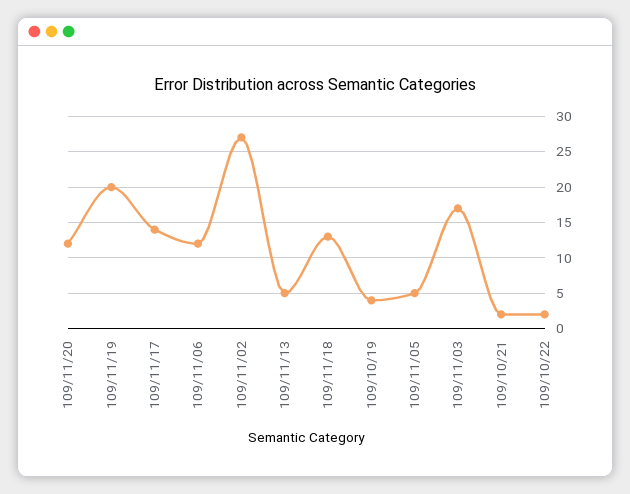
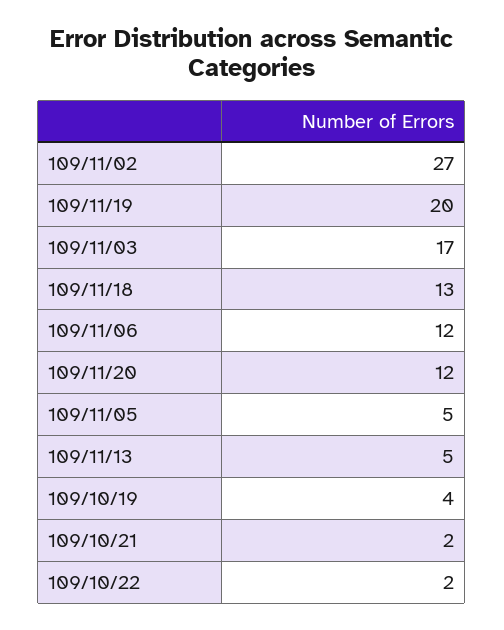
  {
    "109/11/20": 12,
    "109/11/19": 20,
-   "109/11/17": 14,
    "109/11/06": 12,
    "109/11/02": 27,
    "109/11/13": 5,
    "109/11/18": 13,
    "109/10/19": 4,
    "109/11/05": 5,
    "109/11/03": 17,
    "109/10/21": 2,
    "109/10/22": 2
  }

